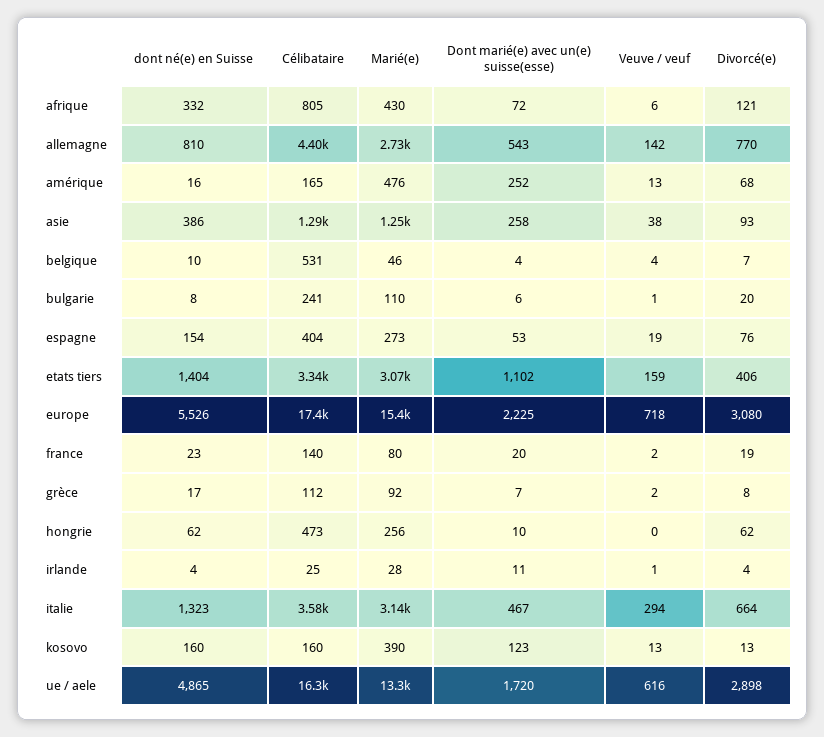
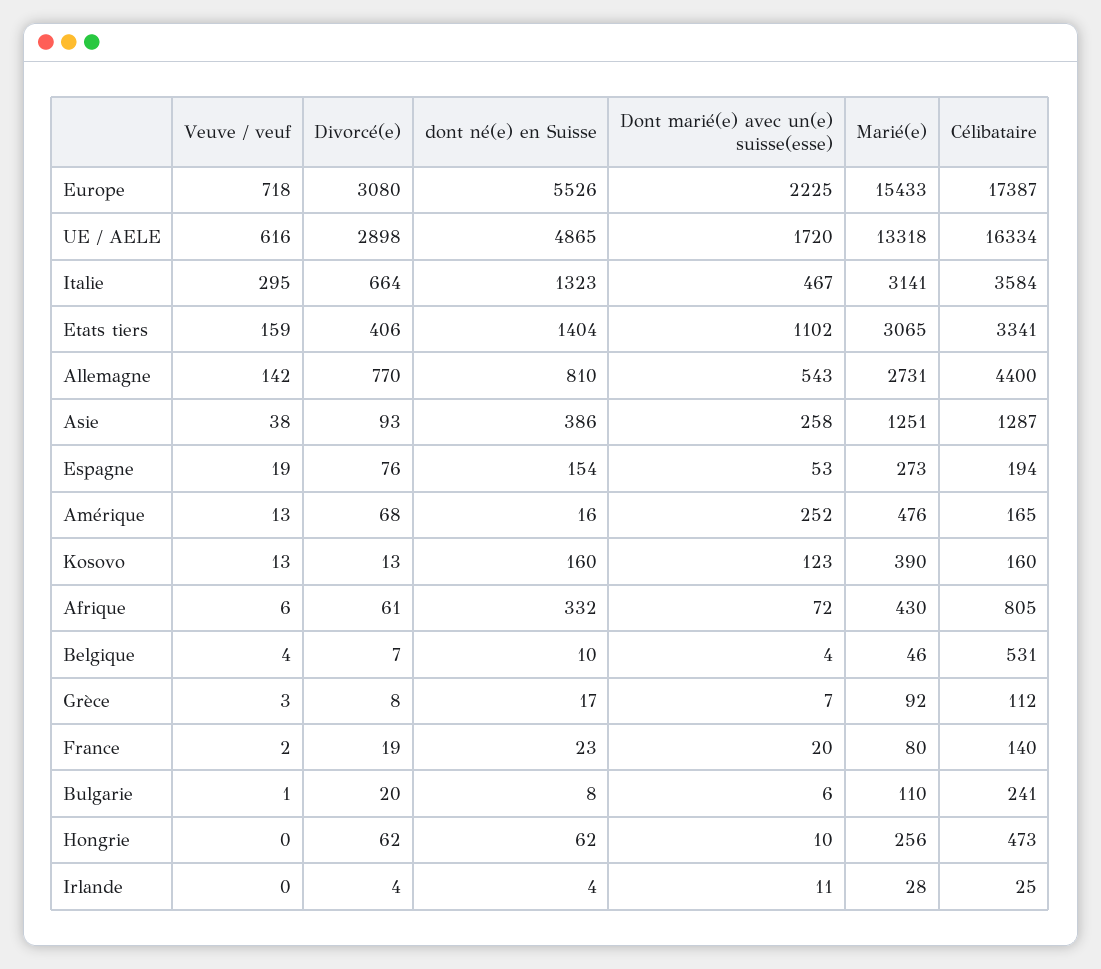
  {
    "dont né(e) en Suisse": {
      "afrique": 332,
      "allemagne": 810,
      "amérique": 16,
      "asie": 386,
      "belgique": 10,
      "bulgarie": 8,
      "espagne": 154,
      "etats tiers": 1404,
      "europe": 5526,
      "france": 23,
      "grèce": 17,
      "hongrie": 62,
      "irlande": 4,
      "italie": 1323,
      "kosovo": 160,
      "ue / aele": 4865
    },
    "Célibataire": {
      "afrique": 805,
      "allemagne": 4400,
      "amérique": 165,
      "asie": 1287,
      "belgique": 531,
      "bulgarie": 241,
-     "espagne": 404,
+     "espagne": 194,
      "etats tiers": 3341,
      "europe": 17387,
      "france": 140,
      "grèce": 112,
      "hongrie": 473,
      "irlande": 25,
      "italie": 3584,
      "kosovo": 160,
      "ue / aele": 16334
    },
    "Marié(e)": {
      "afrique": 430,
      "allemagne": 2731,
      "amérique": 476,
      "asie": 1251,
      "belgique": 46,
      "bulgarie": 110,
      "espagne": 273,
      "etats tiers": 3065,
      "europe": 15433,
      "france": 80,
      "grèce": 92,
      "hongrie": 256,
      "irlande": 28,
      "italie": 3141,
      "kosovo": 390,
      "ue / aele": 13318
    },
    "Dont marié(e) avec un(e) suisse(esse)": {
      "afrique": 72,
      "allemagne": 543,
      "amérique": 252,
      "asie": 258,
      "belgique": 4,
      "bulgarie": 6,
      "espagne": 53,
      "etats tiers": 1102,
      "europe": 2225,
      "france": 20,
      "grèce": 7,
      "hongrie": 10,
      "irlande": 11,
      "italie": 467,
      "kosovo": 123,
      "ue / aele": 1720
    },
    "Veuve / veuf": {
      "afrique": 6,
      "allemagne": 142,
      "amérique": 13,
      "asie": 38,
      "belgique": 4,
      "bulgarie": 1,
      "espagne": 19,
      "etats tiers": 159,
      "europe": 718,
      "france": 2,
-     "grèce": 2,
+     "grèce": 3,
      "hongrie": 0,
-     "irlande": 1,
+     "irlande": 0,
-     "italie": 294,
+     "italie": 295,
      "kosovo": 13,
      "ue / aele": 616
    },
    "Divorcé(e)": {
-     "afrique": 121,
+     "afrique": 61,
      "allemagne": 770,
      "amérique": 68,
      "asie": 93,
      "belgique": 7,
      "bulgarie": 20,
      "espagne": 76,
      "etats tiers": 406,
      "europe": 3080,
      "france": 19,
      "grèce": 8,
      "hongrie": 62,
      "irlande": 4,
      "italie": 664,
      "kosovo": 13,
      "ue / aele": 2898
    }
  }

